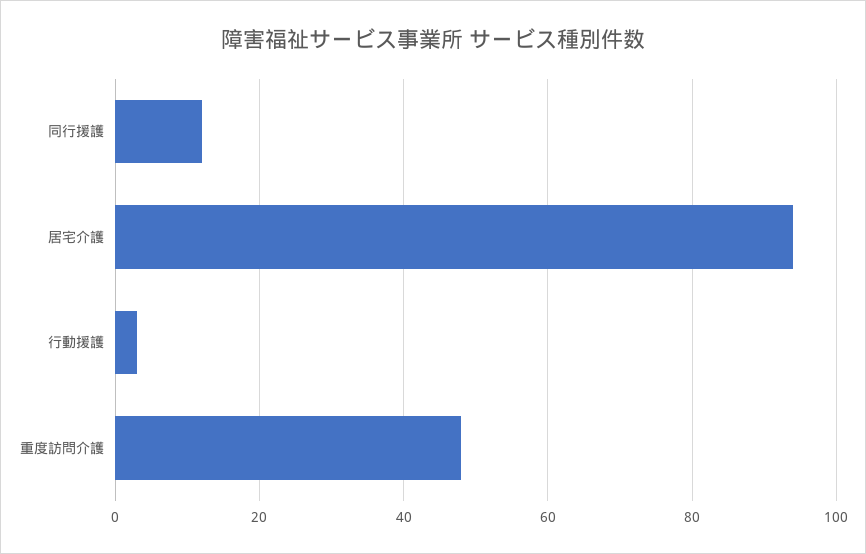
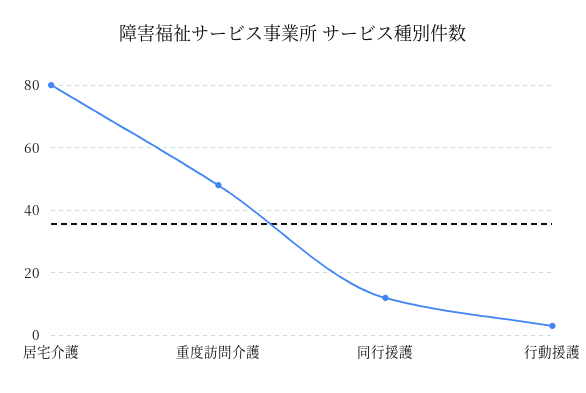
  {
    "同行援護": 10,
-   "居宅介護": 95,
+   "居宅介護": 80,
    "行動援護": 5,
    "重度訪問介護": 50
  }

